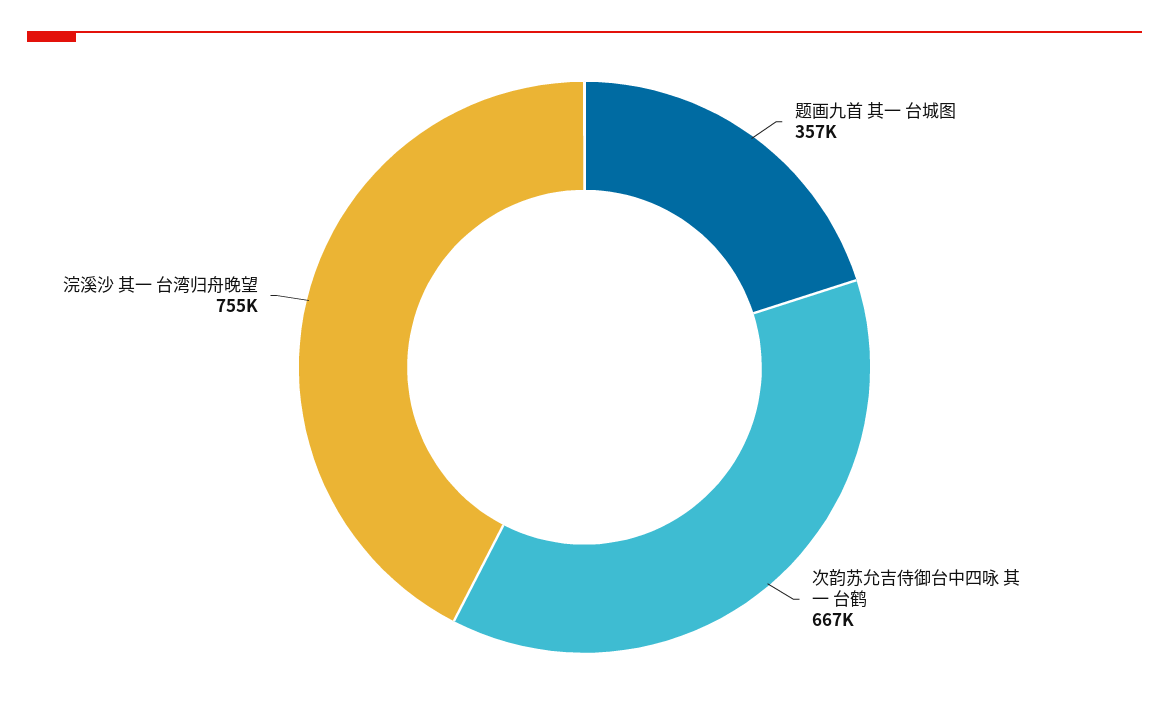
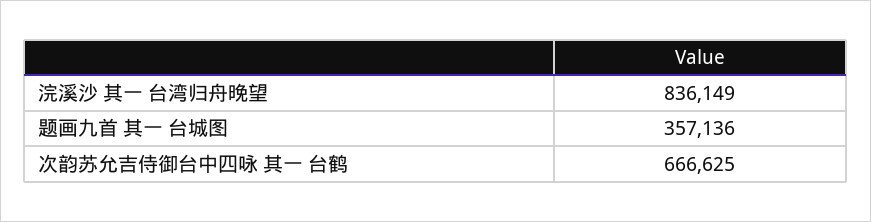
  {
    "题画九首 其一 台城图": 357136,
    "次韵苏允吉侍御台中四咏 其一 台鹤": 666625,
-   "浣溪沙 其一 台湾归舟晚望": 755000
+   "浣溪沙 其一 台湾归舟晚望": 836149
  }

